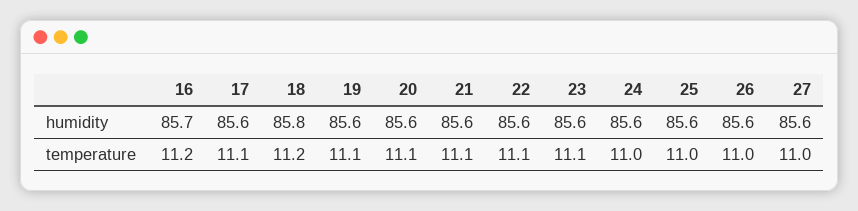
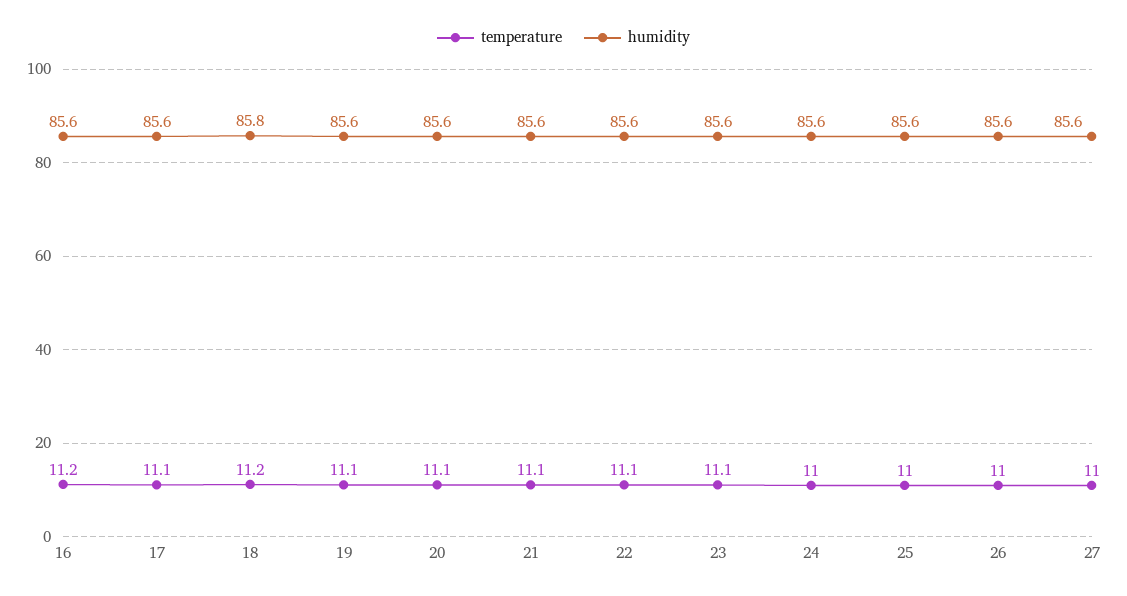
  {
    "humidity": {
-     "16": 85.7,
+     "16": 85.6,
      "17": 85.6,
      "18": 85.8,
      "19": 85.6,
      "20": 85.6,
      "21": 85.6,
      "22": 85.6,
      "23": 85.6,
      "24": 85.6,
      "25": 85.6,
      "26": 85.6,
      "27": 85.6
    },
    "temperature": {
      "16": 11.2,
      "17": 11.1,
      "18": 11.2,
      "19": 11.1,
      "20": 11.1,
      "21": 11.1,
      "22": 11.1,
      "23": 11.1,
      "24": 11,
      "25": 11,
      "26": 11,
      "27": 11
    }
  }

